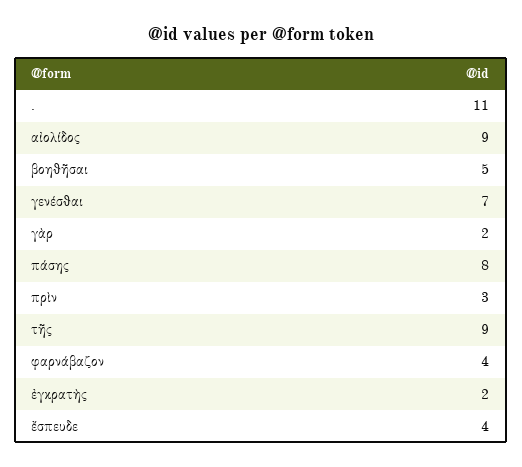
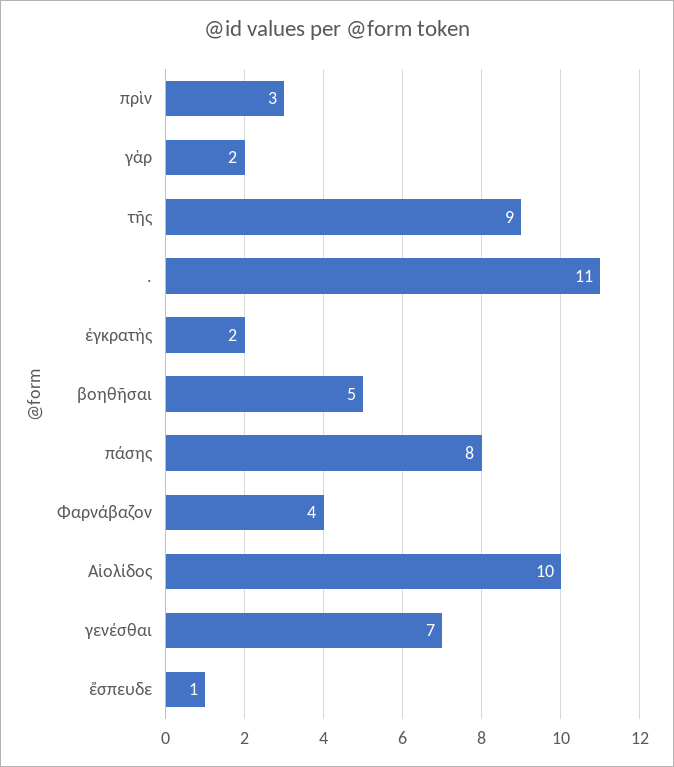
  {
    ".": 11,
-   "αἰολίδος": 9,
+   "αἰολίδος": 10,
    "βοηθῆσαι": 5,
    "γενέσθαι": 7,
    "γὰρ": 2,
    "πάσης": 8,
    "πρὶν": 3,
    "τῆς": 9,
    "φαρνάβαζον": 4,
    "ἐγκρατὴς": 2,
-   "ἔσπευδε": 4
+   "ἔσπευδε": 1
  }

